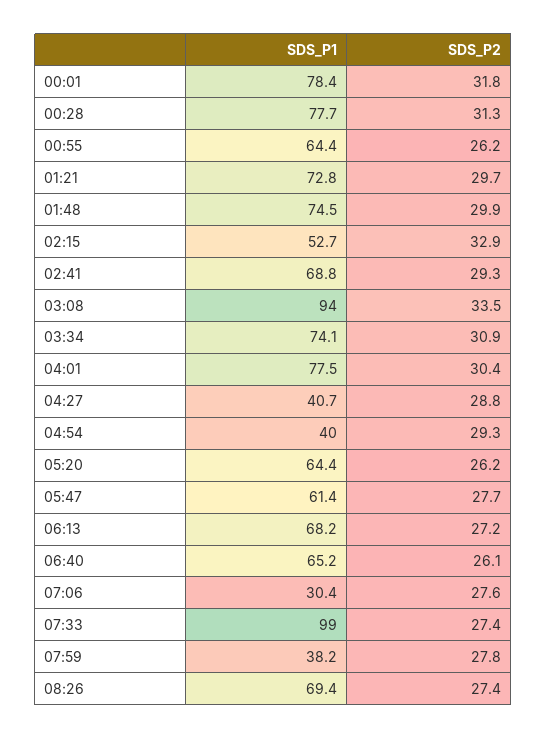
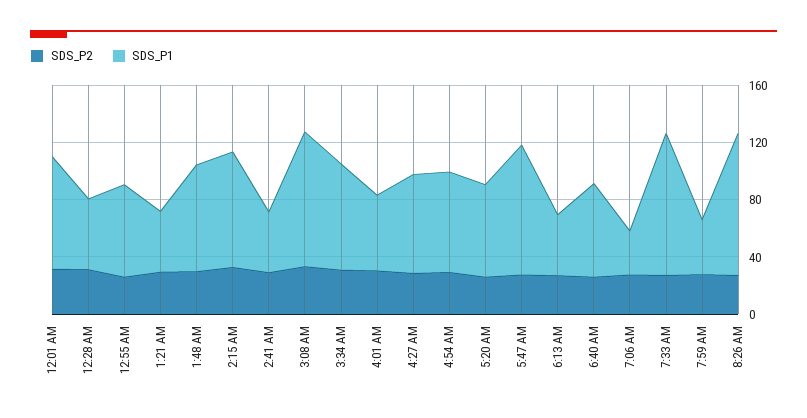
  {
    "SDS_P1": {
      "00:01": 78.4,
-     "00:28": 77.7,
+     "00:28": 50,
      "00:55": 64.4,
-     "01:21": 72.8,
+     "01:21": 40,
      "01:48": 74.5,
-     "02:15": 52.7,
+     "02:15": 80,
-     "02:41": 68.8,
+     "02:41": 40,
      "03:08": 94,
      "03:34": 74.1,
-     "04:01": 77.5,
+     "04:01": 50,
-     "04:27": 40.7,
+     "04:27": 70,
-     "04:54": 40,
+     "04:54": 70,
      "05:20": 64.4,
-     "05:47": 61.4,
+     "05:47": 90,
-     "06:13": 68.2,
+     "06:13": 40,
      "06:40": 65.2,
      "07:06": 30.4,
      "07:33": 99,
      "07:59": 38.2,
-     "08:26": 69.4
+     "08:26": 100
    },
    "SDS_P2": {
      "00:01": 31.8,
      "00:28": 31.3,
      "00:55": 26.2,
      "01:21": 29.7,
      "01:48": 29.9,
      "02:15": 32.9,
      "02:41": 29.3,
      "03:08": 33.5,
      "03:34": 30.9,
      "04:01": 30.4,
      "04:27": 28.8,
      "04:54": 29.3,
      "05:20": 26.2,
      "05:47": 27.7,
      "06:13": 27.2,
      "06:40": 26.1,
      "07:06": 27.6,
      "07:33": 27.4,
      "07:59": 27.8,
      "08:26": 27.4
    }
  }

